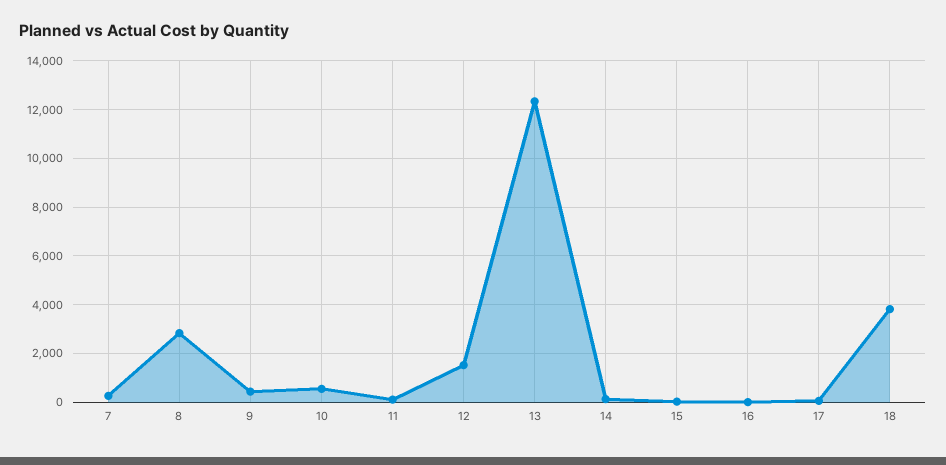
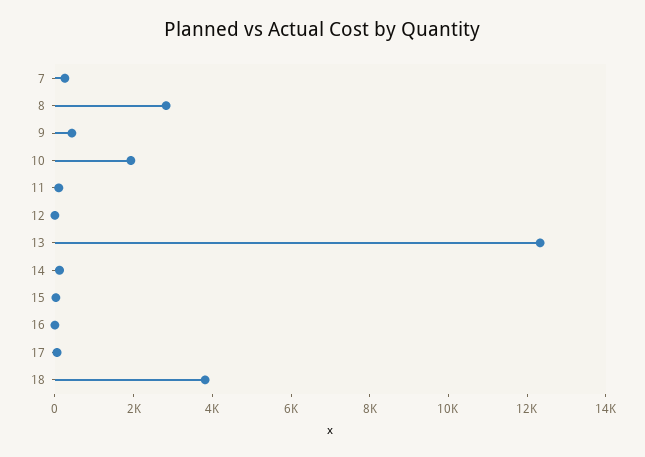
  {
    "7": 250,
    "8": 2750,
    "9": 500,
-   "10": 500,
+   "10": 2000,
    "11": 0,
-   "12": 1500,
+   "12": 0,
    "13": 12250,
    "14": 0,
    "15": 0,
    "16": 0,
    "17": 0,
    "18": 3750
  }

